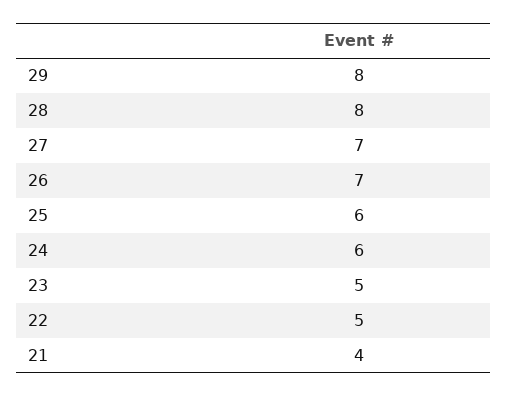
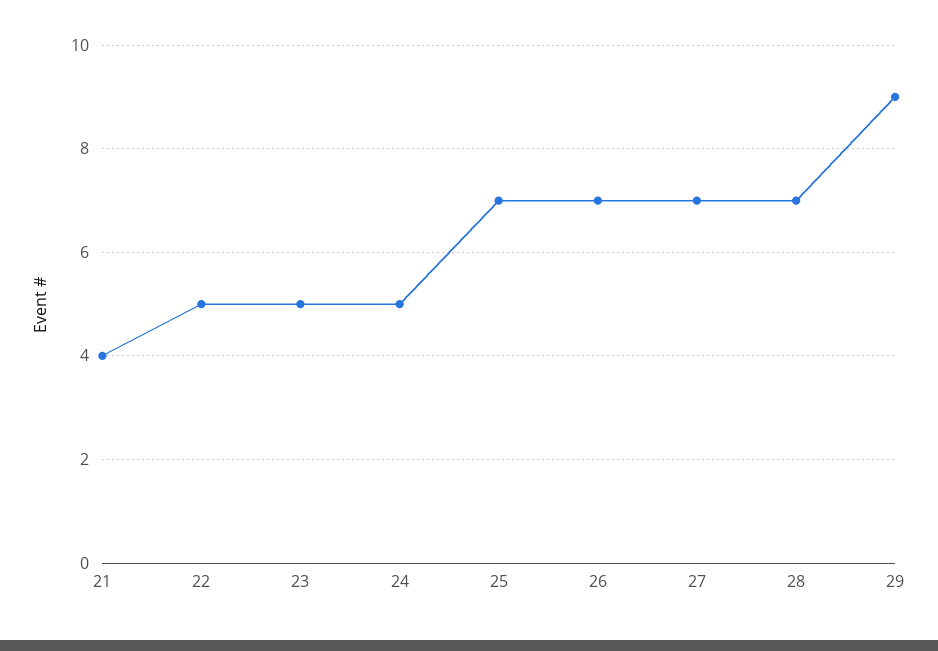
  {
-   "29": 8,
+   "29": 9,
-   "28": 8,
+   "28": 7,
    "27": 7,
    "26": 7,
-   "25": 6,
+   "25": 7,
-   "24": 6,
+   "24": 5,
    "23": 5,
    "22": 5,
    "21": 4
  }

